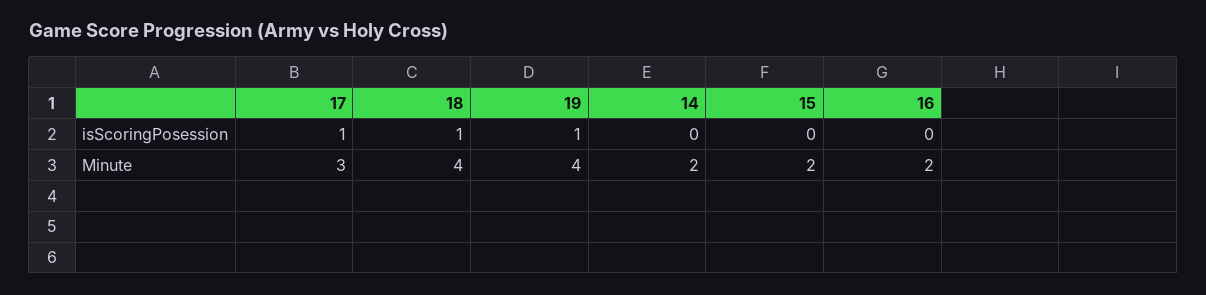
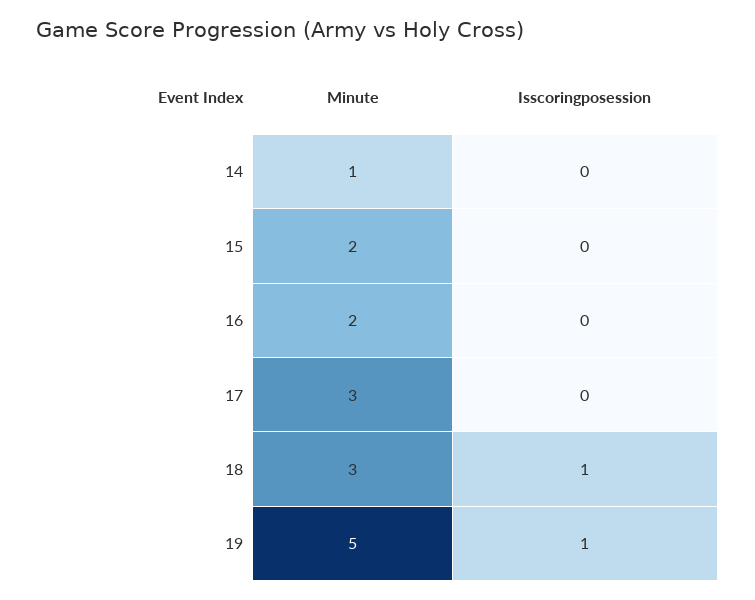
  {
    "17": {
-     "isScoringPosession": 1,
+     "isScoringPosession": 0,
      "Minute": 3
    },
    "18": {
      "isScoringPosession": 1,
-     "Minute": 4
+     "Minute": 3
    },
    "19": {
      "isScoringPosession": 1,
-     "Minute": 4
+     "Minute": 5
    },
    "14": {
      "isScoringPosession": 0,
-     "Minute": 2
+     "Minute": 1
    },
    "15": {
      "isScoringPosession": 0,
      "Minute": 2
    },
    "16": {
      "isScoringPosession": 0,
      "Minute": 2
    }
  }

